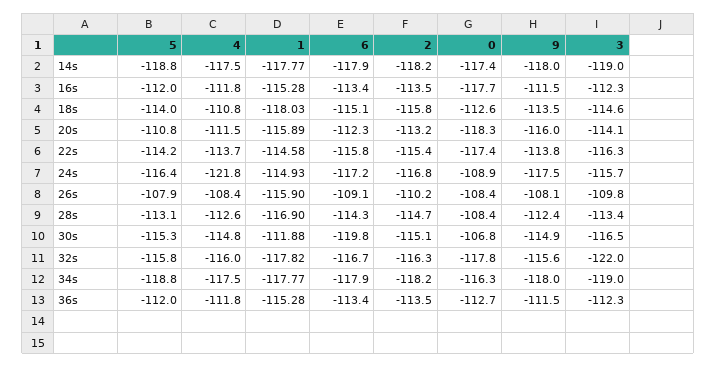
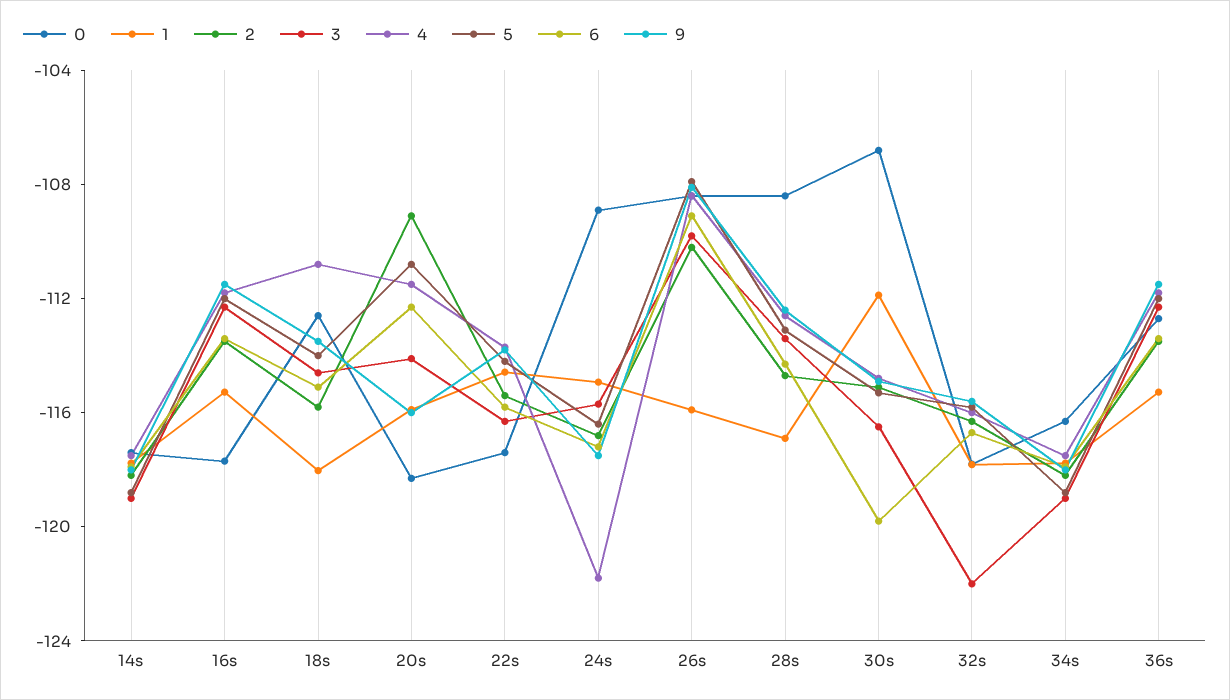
  {
    "5": {
      "14s": -118.8,
      "16s": -112,
      "18s": -114,
      "20s": -110.8,
      "22s": -114.2,
      "24s": -116.4,
      "26s": -107.9,
      "28s": -113.1,
      "30s": -115.3,
      "32s": -115.8,
      "34s": -118.8,
      "36s": -112
    },
    "4": {
      "14s": -117.5,
      "16s": -111.8,
      "18s": -110.8,
      "20s": -111.5,
      "22s": -113.7,
      "24s": -121.8,
      "26s": -108.4,
      "28s": -112.6,
      "30s": -114.8,
      "32s": -116,
      "34s": -117.5,
      "36s": -111.8
    },
    "1": {
      "14s": -117.77,
      "16s": -115.28,
      "18s": -118.03,
      "20s": -115.89,
      "22s": -114.58,
      "24s": -114.93,
      "26s": -115.9,
      "28s": -116.9,
      "30s": -111.88,
      "32s": -117.82,
      "34s": -117.77,
      "36s": -115.28
    },
    "6": {
      "14s": -117.9,
      "16s": -113.4,
      "18s": -115.1,
      "20s": -112.3,
      "22s": -115.8,
      "24s": -117.2,
      "26s": -109.1,
      "28s": -114.3,
      "30s": -119.8,
      "32s": -116.7,
      "34s": -117.9,
      "36s": -113.4
    },
    "2": {
      "14s": -118.2,
      "16s": -113.5,
      "18s": -115.8,
-     "20s": -113.2,
+     "20s": -109,
      "22s": -115.4,
      "24s": -116.8,
      "26s": -110.2,
      "28s": -114.7,
      "30s": -115.1,
      "32s": -116.3,
      "34s": -118.2,
      "36s": -113.5
    },
    "0": {
      "14s": -117.4,
      "16s": -117.7,
      "18s": -112.6,
      "20s": -118.3,
      "22s": -117.4,
      "24s": -108.9,
      "26s": -108.4,
      "28s": -108.4,
      "30s": -106.8,
      "32s": -117.8,
      "34s": -116.3,
      "36s": -112.7
    },
    "9": {
      "14s": -118,
      "16s": -111.5,
      "18s": -113.5,
      "20s": -116,
      "22s": -113.8,
      "24s": -117.5,
      "26s": -108.1,
      "28s": -112.4,
      "30s": -114.9,
      "32s": -115.6,
      "34s": -118,
      "36s": -111.5
    },
    "3": {
      "14s": -119,
      "16s": -112.3,
      "18s": -114.6,
      "20s": -114.1,
      "22s": -116.3,
      "24s": -115.7,
      "26s": -109.8,
      "28s": -113.4,
      "30s": -116.5,
      "32s": -122,
      "34s": -119,
      "36s": -112.3
    }
  }

